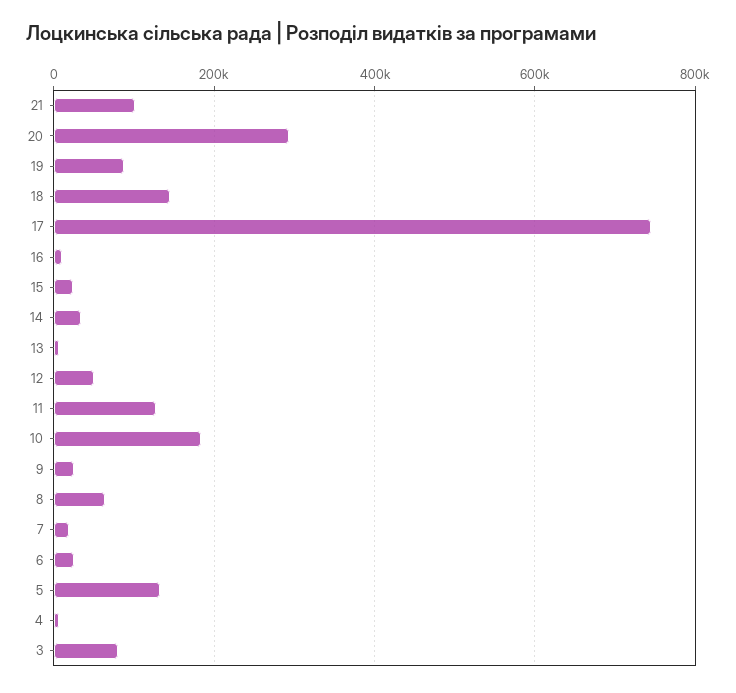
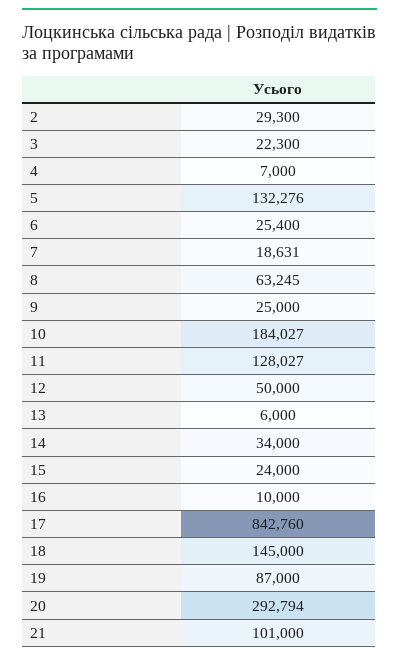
  {
    "21": 101000,
    "20": 292794,
    "19": 87000,
    "18": 145000,
-   "17": 740000,
+   "17": 842760,
    "16": 10000,
    "15": 24000,
    "14": 34000,
    "13": 6000,
    "12": 50000,
    "11": 128027,
    "10": 184027,
    "9": 25000,
    "8": 63245,
    "7": 18631,
    "6": 25400,
    "5": 132276,
    "4": 7000,
-   "3": 80000
+   "3": 22300,
+   "2": 29300
  }

